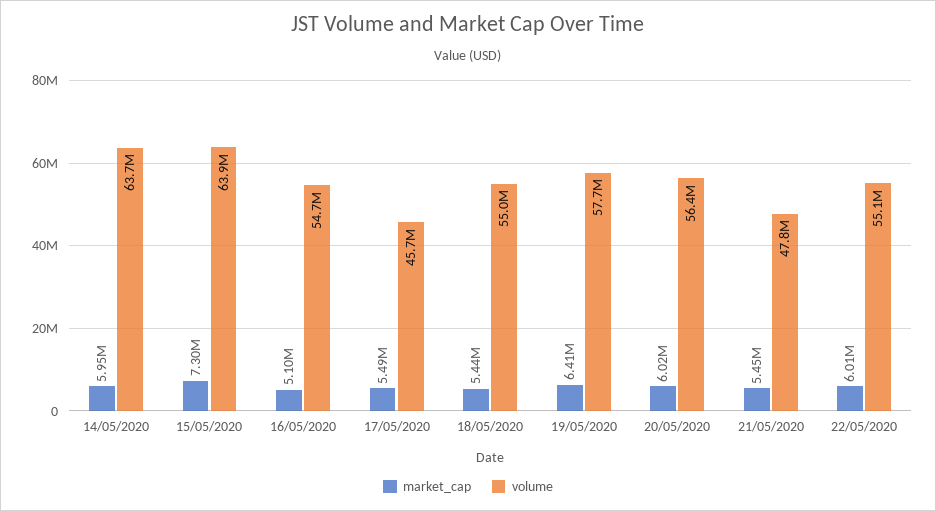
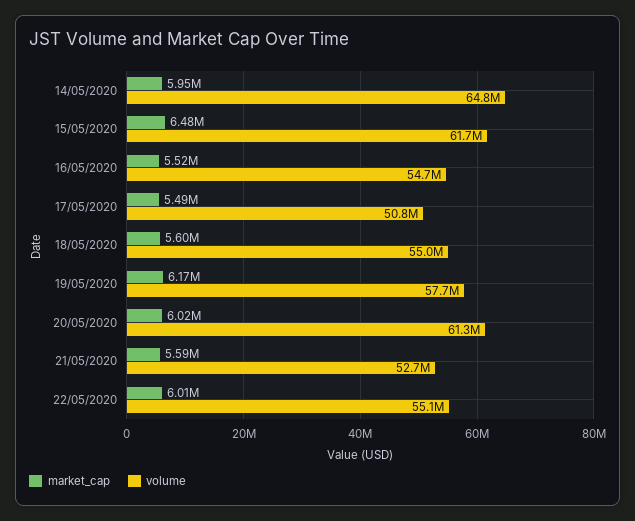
  {
    "market_cap": {
      "14/05/2020": 5950000,
-     "15/05/2020": 7300000,
+     "15/05/2020": 6480000,
-     "16/05/2020": 5100000,
+     "16/05/2020": 5520000,
      "17/05/2020": 5490000,
-     "18/05/2020": 5440000,
+     "18/05/2020": 5600000,
-     "19/05/2020": 6410000,
+     "19/05/2020": 6170000,
      "20/05/2020": 6020000,
-     "21/05/2020": 5450000,
+     "21/05/2020": 5590000,
      "22/05/2020": 6010000
    },
    "volume": {
-     "14/05/2020": 63700000,
+     "14/05/2020": 64800000,
-     "15/05/2020": 63900000,
+     "15/05/2020": 61700000,
      "16/05/2020": 54700000,
-     "17/05/2020": 45700000,
+     "17/05/2020": 50800000,
      "18/05/2020": 55000000,
      "19/05/2020": 57700000,
-     "20/05/2020": 56400000,
+     "20/05/2020": 61300000,
-     "21/05/2020": 47800000,
+     "21/05/2020": 52700000,
      "22/05/2020": 55100000
    }
  }

